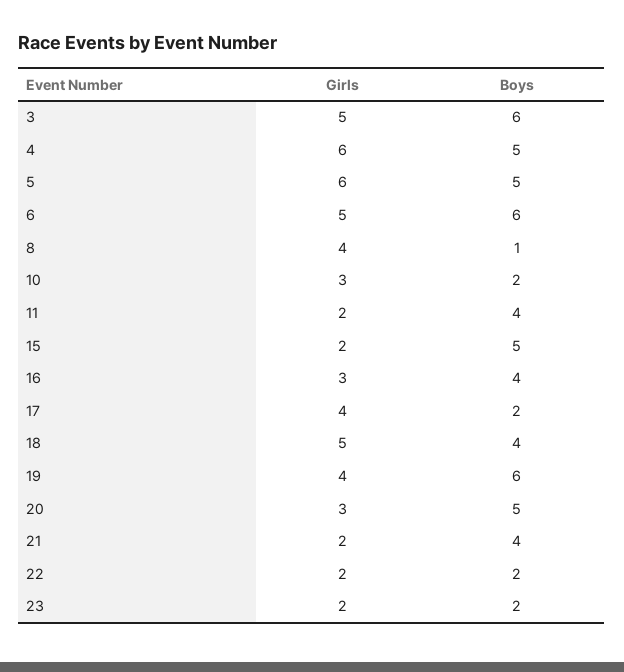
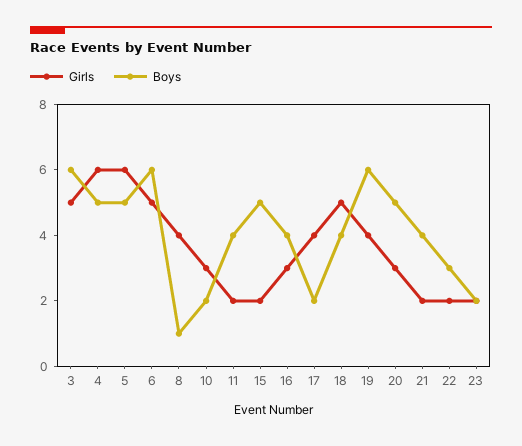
  {
    "Girls": {
      "3": 5,
      "4": 6,
      "5": 6,
      "6": 5,
      "8": 4,
      "10": 3,
      "11": 2,
      "15": 2,
      "16": 3,
      "17": 4,
      "18": 5,
      "19": 4,
      "20": 3,
      "21": 2,
      "22": 2,
      "23": 2
    },
    "Boys": {
      "3": 6,
      "4": 5,
      "5": 5,
      "6": 6,
      "8": 1,
      "10": 2,
      "11": 4,
      "15": 5,
      "16": 4,
      "17": 2,
      "18": 4,
      "19": 6,
      "20": 5,
      "21": 4,
-     "22": 2,
+     "22": 3,
      "23": 2
    }
  }

